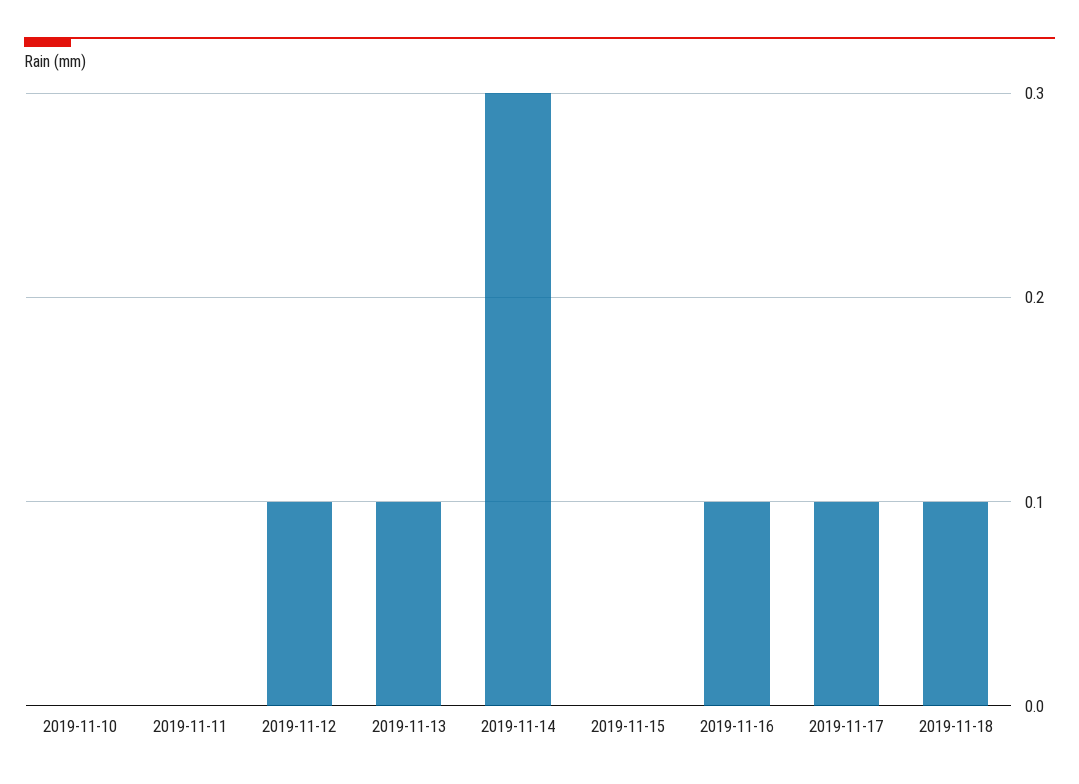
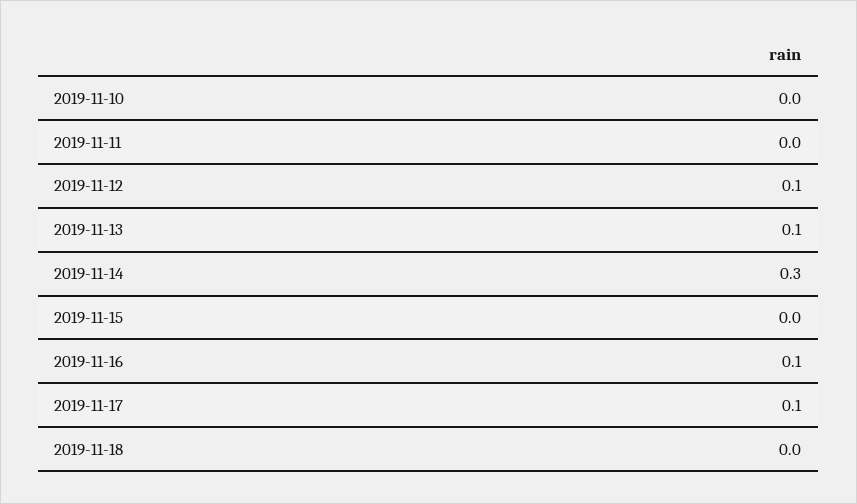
  {
    "2019-11-10": 0,
    "2019-11-11": 0,
    "2019-11-12": 0.1,
    "2019-11-13": 0.1,
    "2019-11-14": 0.3,
    "2019-11-15": 0,
    "2019-11-16": 0.1,
    "2019-11-17": 0.1,
-   "2019-11-18": 0.1
+   "2019-11-18": 0
  }

